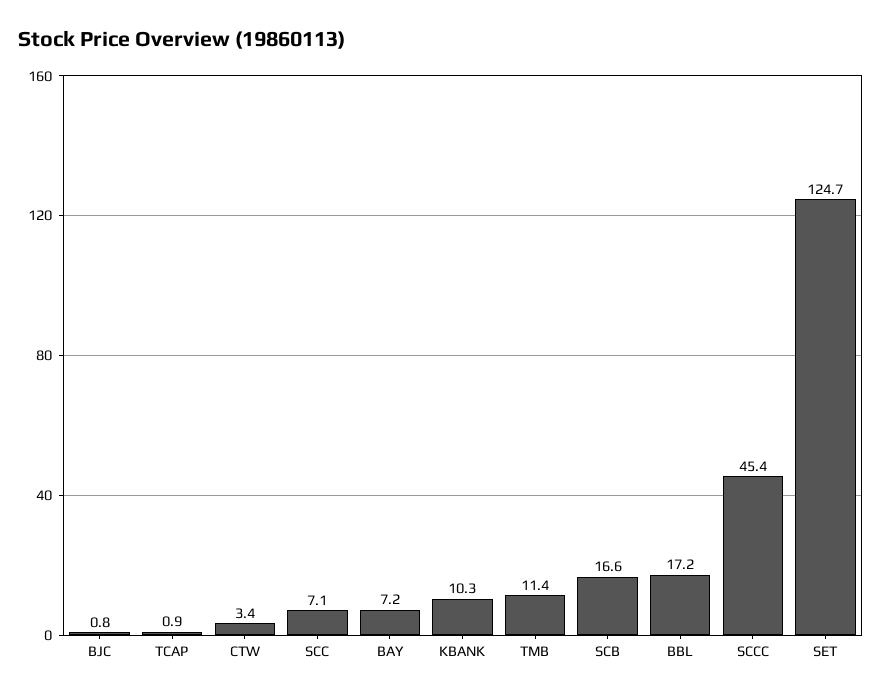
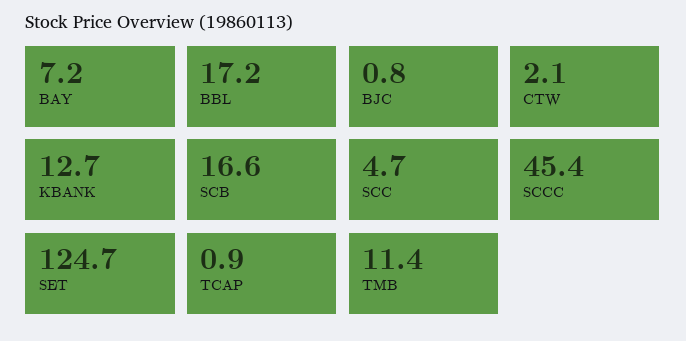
  {
    "BJC": 0.8,
    "TCAP": 0.9,
-   "CTW": 3.4,
+   "CTW": 2.1,
-   "SCC": 7.1,
+   "SCC": 4.7,
    "BAY": 7.2,
-   "KBANK": 10.3,
+   "KBANK": 12.7,
    "TMB": 11.4,
    "SCB": 16.6,
    "BBL": 17.2,
    "SCCC": 45.4,
    "SET": 124.7
  }

